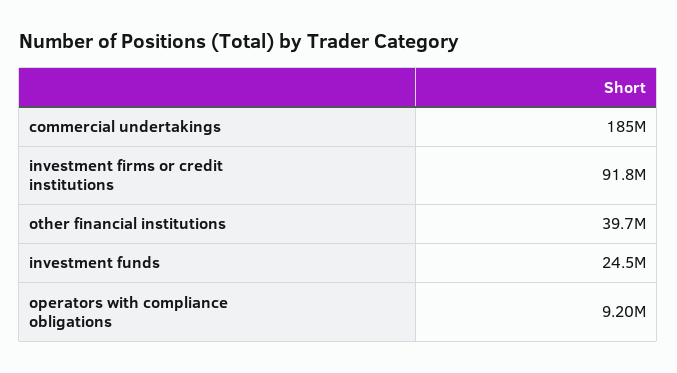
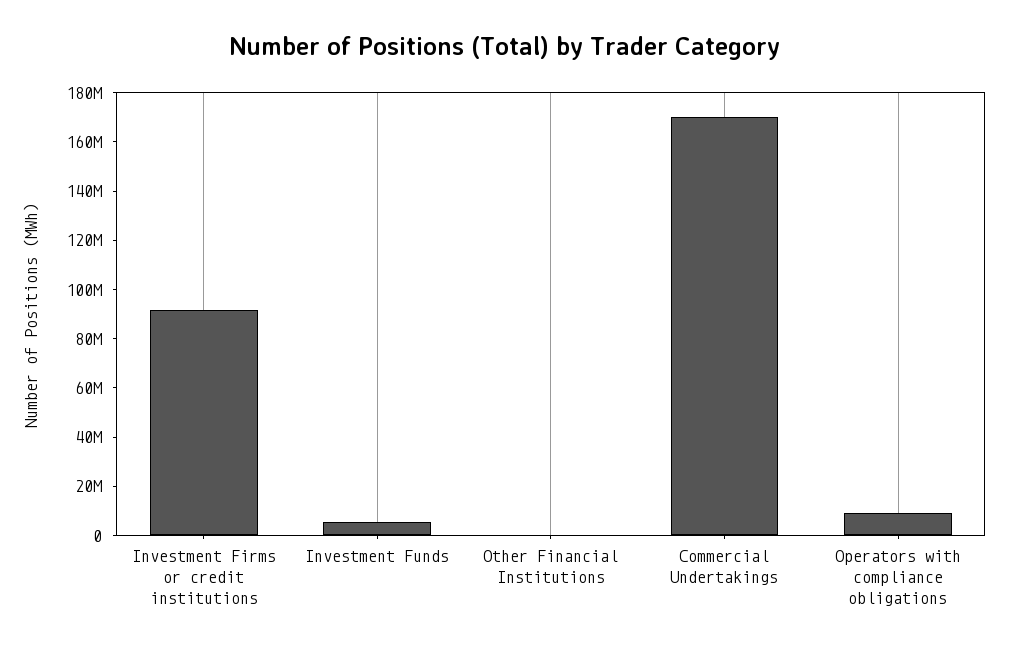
  {
-   "commercial undertakings": 185000000,
+   "commercial undertakings": 170000000,
    "investment firms or credit institutions": 91800000,
-   "other financial institutions": 39700000,
+   "other financial institutions": 0,
-   "investment funds": 24500000,
+   "investment funds": 5000000,
    "operators with compliance obligations": 9200000
  }

